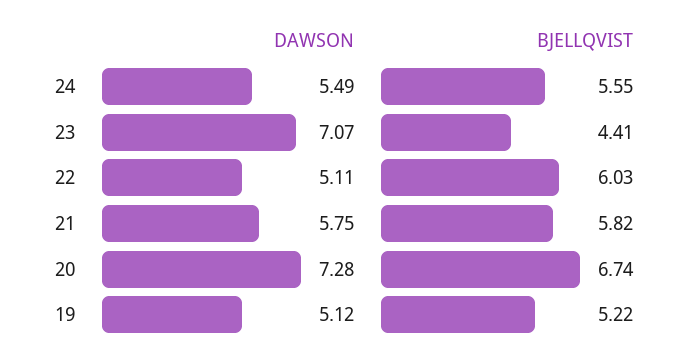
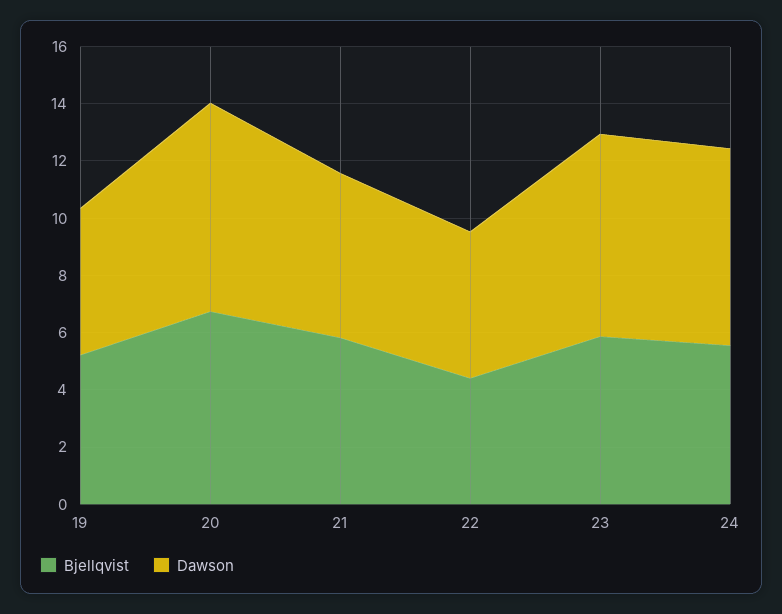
  {
    "DAWSON": {
-     "24": 5.49,
+     "24": 7,
      "23": 7.07,
      "22": 5.11,
      "21": 5.75,
      "20": 7.28,
      "19": 5.12
    },
    "BJELLQVIST": {
      "24": 5.55,
-     "23": 4.41,
+     "23": 6,
-     "22": 6.03,
+     "22": 4.5,
      "21": 5.82,
      "20": 6.74,
      "19": 5.22
    }
  }

